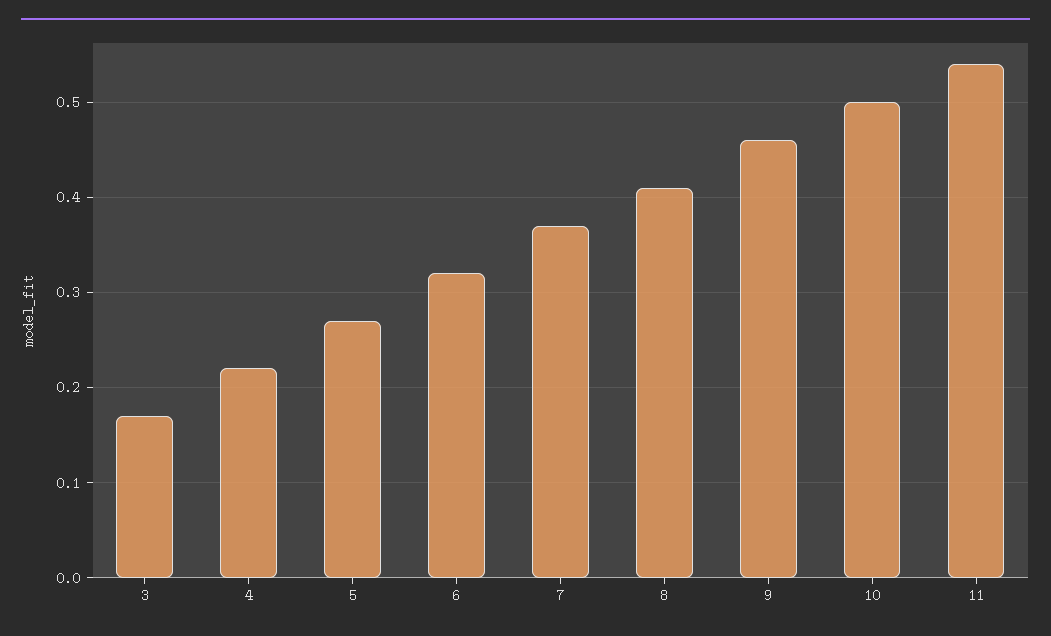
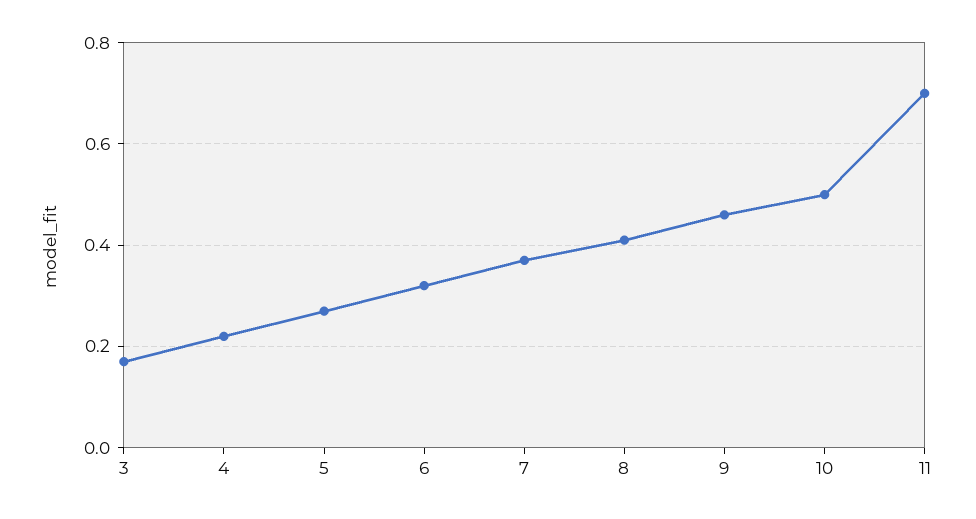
  {
    "3": 0.17,
    "4": 0.22,
    "5": 0.27,
    "6": 0.32,
    "7": 0.37,
    "8": 0.41,
    "9": 0.46,
    "10": 0.5,
-   "11": 0.54
+   "11": 0.7
  }

